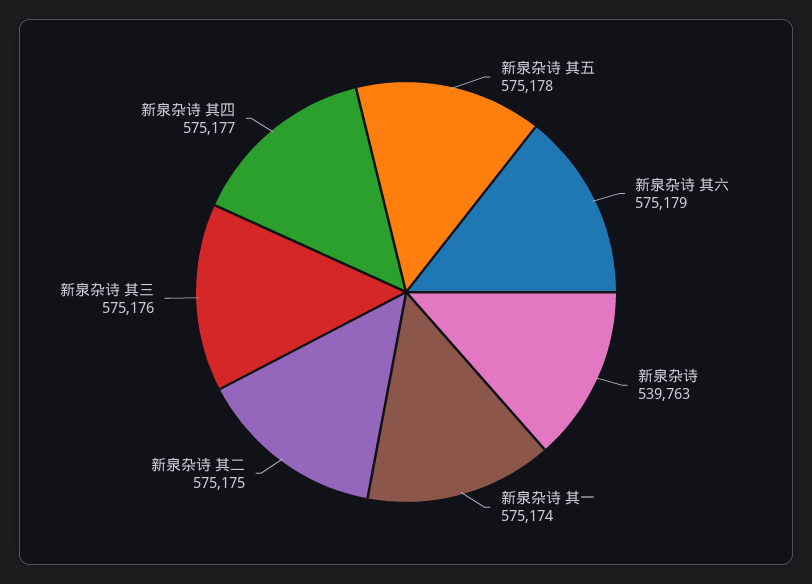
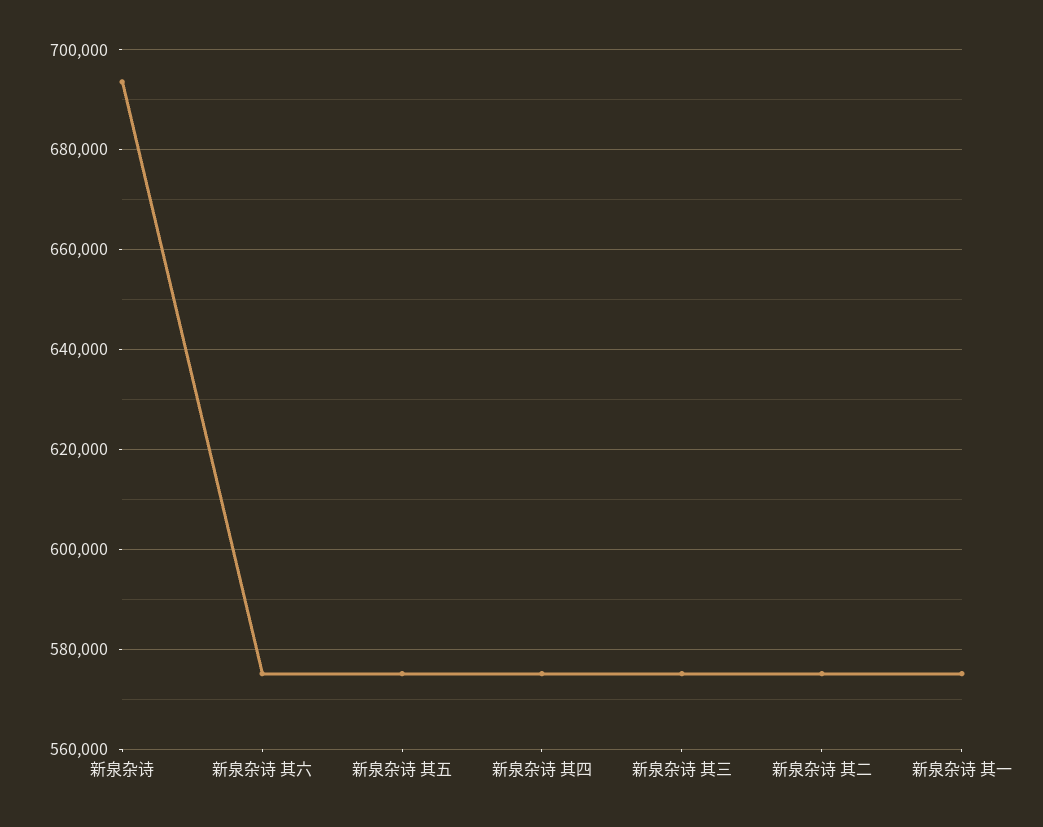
  {
    "新泉杂诗 其五": 575178,
    "新泉杂诗 其六": 575179,
-   "新泉杂诗": 539763,
+   "新泉杂诗": 694000,
    "新泉杂诗 其一": 575174,
    "新泉杂诗 其二": 575175,
    "新泉杂诗 其三": 575176,
    "新泉杂诗 其四": 575177
  }

